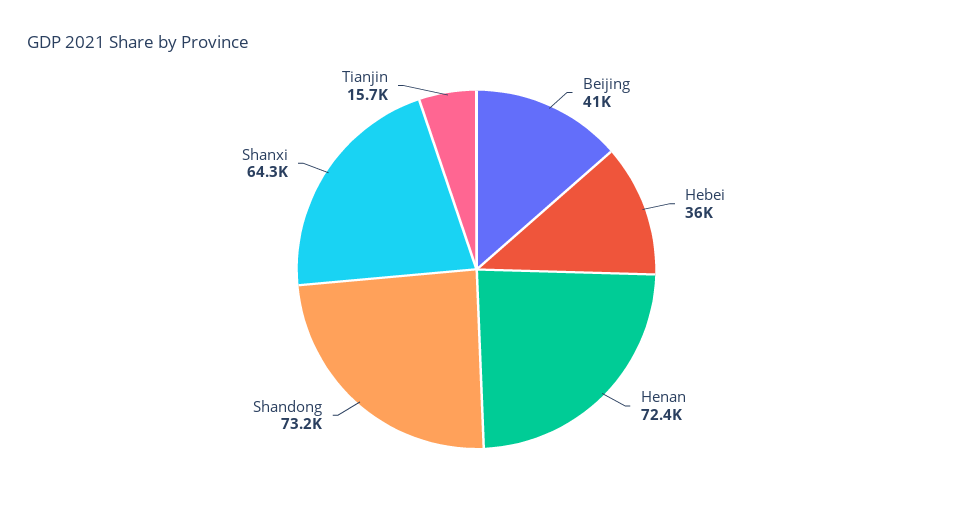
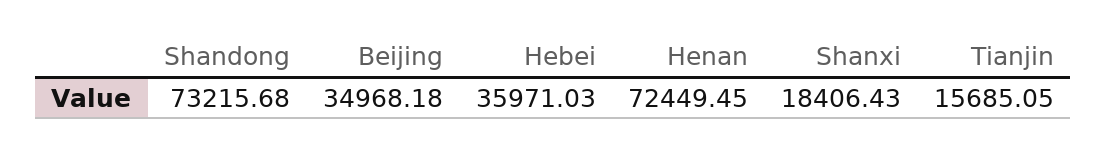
  {
-   "Beijing": 41000,
+   "Beijing": 34968.18,
    "Hebei": 35971.03,
    "Henan": 72449.45,
    "Shandong": 73215.68,
-   "Shanxi": 64300,
+   "Shanxi": 18406.43,
    "Tianjin": 15685.05
  }

